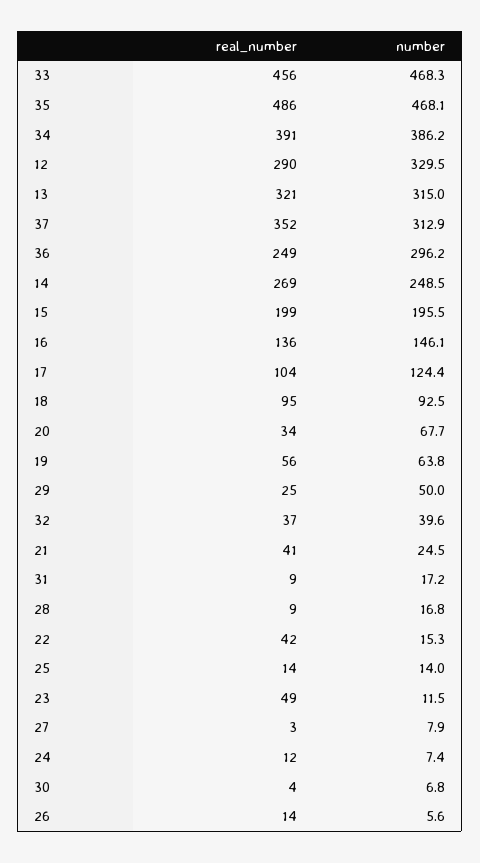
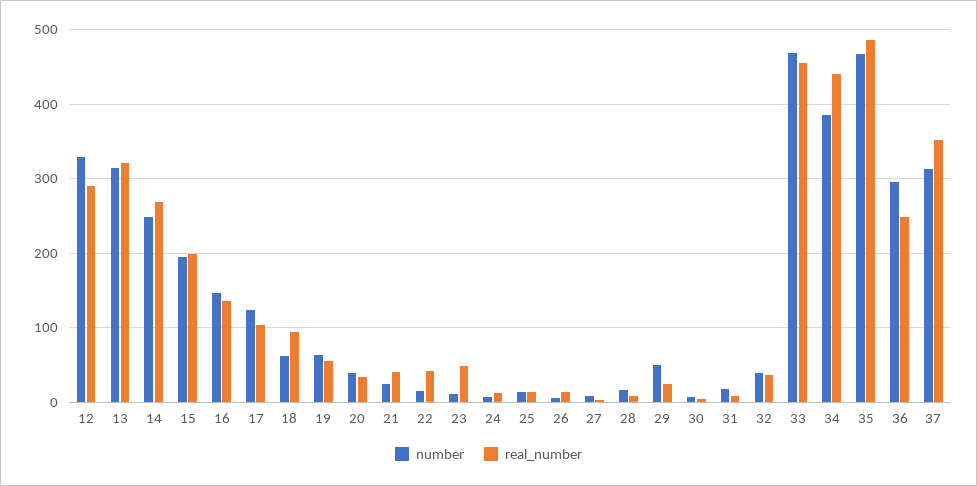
  {
    "real_number": {
      "33": 456,
      "35": 486,
-     "34": 391,
+     "34": 440,
      "12": 290,
      "13": 321,
      "37": 352,
      "36": 249,
      "14": 269,
      "15": 199,
      "16": 136,
      "17": 104,
      "18": 95,
      "20": 34,
      "19": 56,
      "29": 25,
      "32": 37,
      "21": 41,
      "31": 9,
      "28": 9,
      "22": 42,
      "25": 14,
      "23": 49,
      "27": 3,
      "24": 12,
      "30": 4,
      "26": 14
    },
    "number": {
      "33": 468.3,
      "35": 468.1,
      "34": 386.2,
      "12": 329.5,
      "13": 315,
      "37": 312.9,
      "36": 296.2,
      "14": 248.5,
      "15": 195.5,
      "16": 146.1,
      "17": 124.4,
-     "18": 92.5,
+     "18": 60,
-     "20": 67.7,
+     "20": 40,
      "19": 63.8,
      "29": 50,
      "32": 39.6,
      "21": 24.5,
      "31": 17.2,
      "28": 16.8,
      "22": 15.3,
      "25": 14,
      "23": 11.5,
      "27": 7.9,
      "24": 7.4,
      "30": 6.8,
      "26": 5.6
    }
  }

